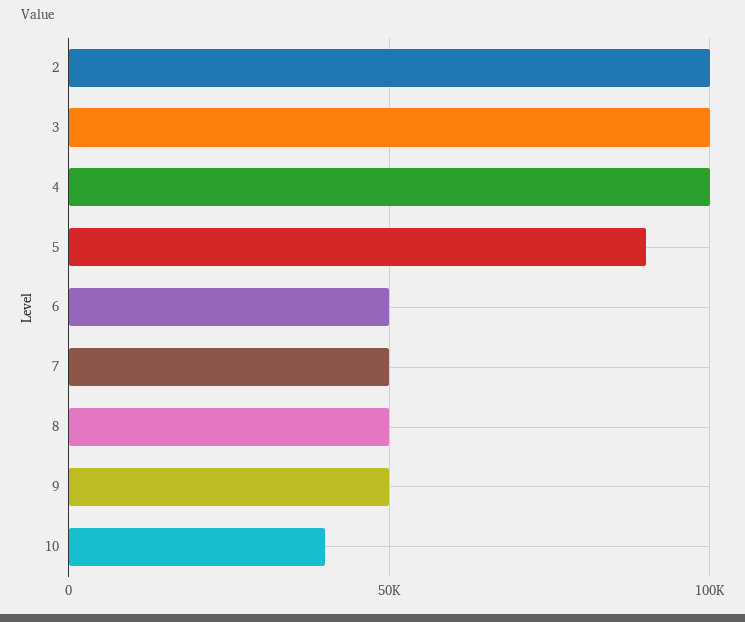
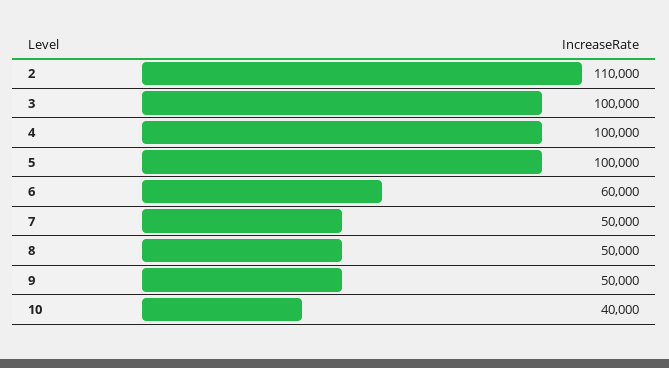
  {
-   "2": 100000,
+   "2": 110000,
    "3": 100000,
    "4": 100000,
-   "5": 90000,
+   "5": 100000,
-   "6": 50000,
+   "6": 60000,
    "7": 50000,
    "8": 50000,
    "9": 50000,
    "10": 40000
  }

